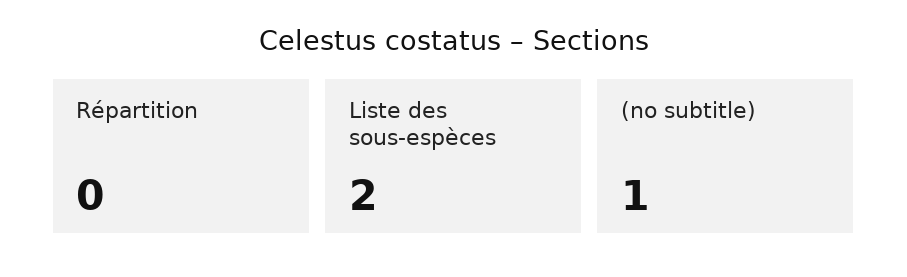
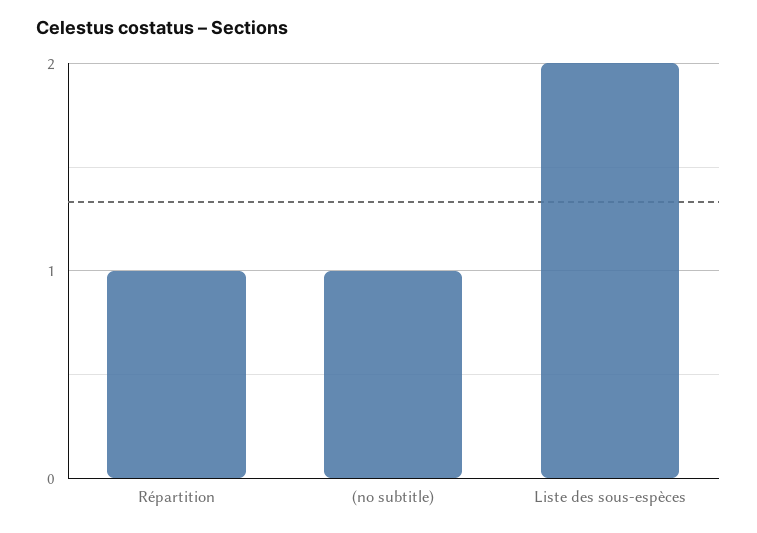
  {
-   "Répartition": 0,
+   "Répartition": 1,
    "Liste des sous-espèces": 2,
    "(no subtitle)": 1
  }

